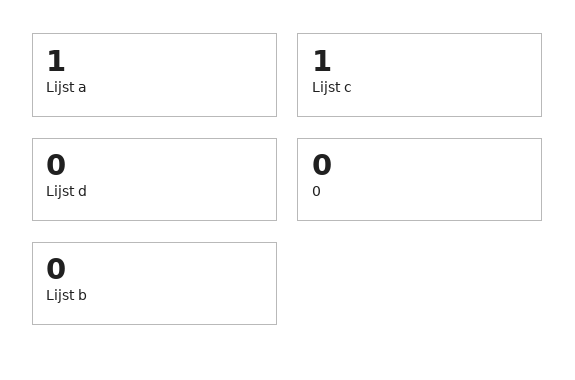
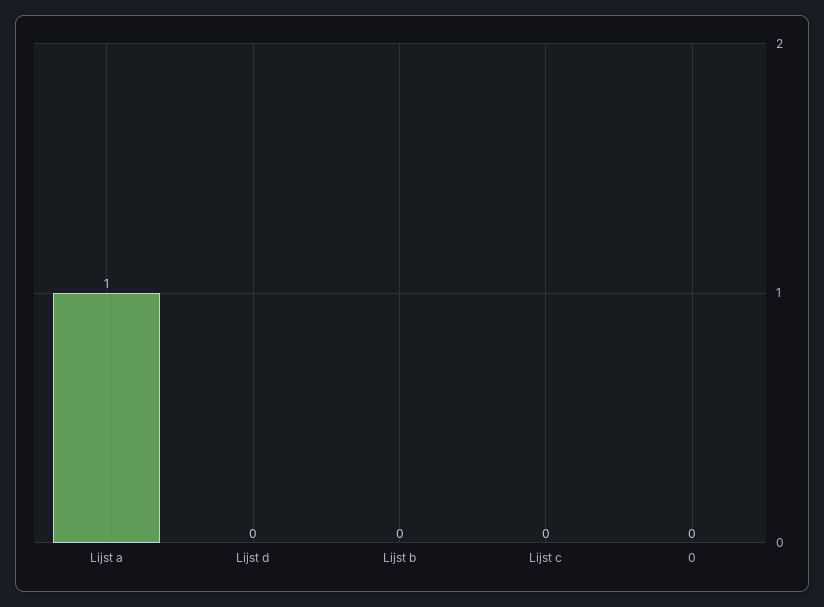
  {
    "Lijst a": 1,
-   "Lijst c": 1,
+   "Lijst c": 0,
    "Lijst d": 0,
    "0": 0,
    "Lijst b": 0
  }

